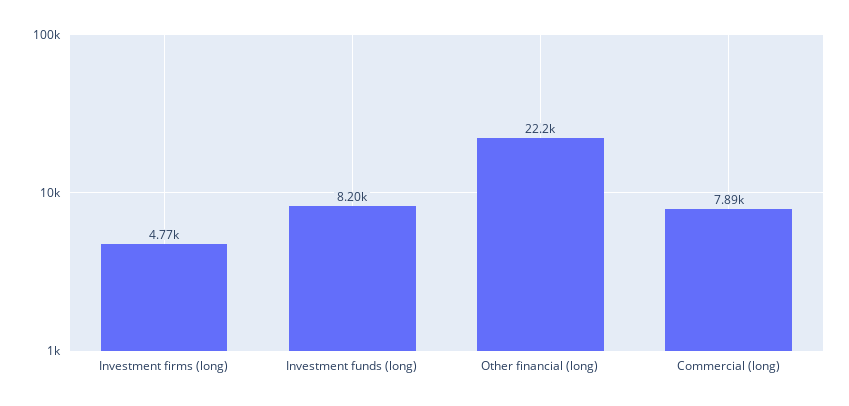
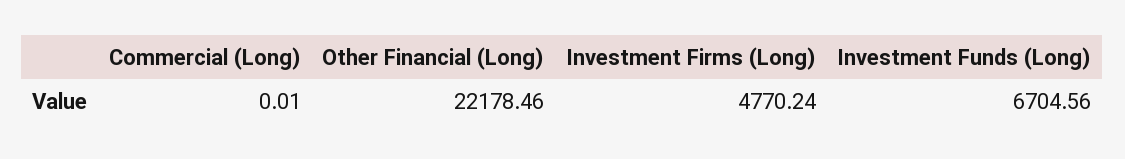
  {
    "Investment firms (long)": 4770.24,
-   "Investment funds (long)": 8200,
+   "Investment funds (long)": 6704.56,
    "Other financial (long)": 22178.46,
-   "Commercial (long)": 7890
+   "Commercial (long)": 0.01
  }

